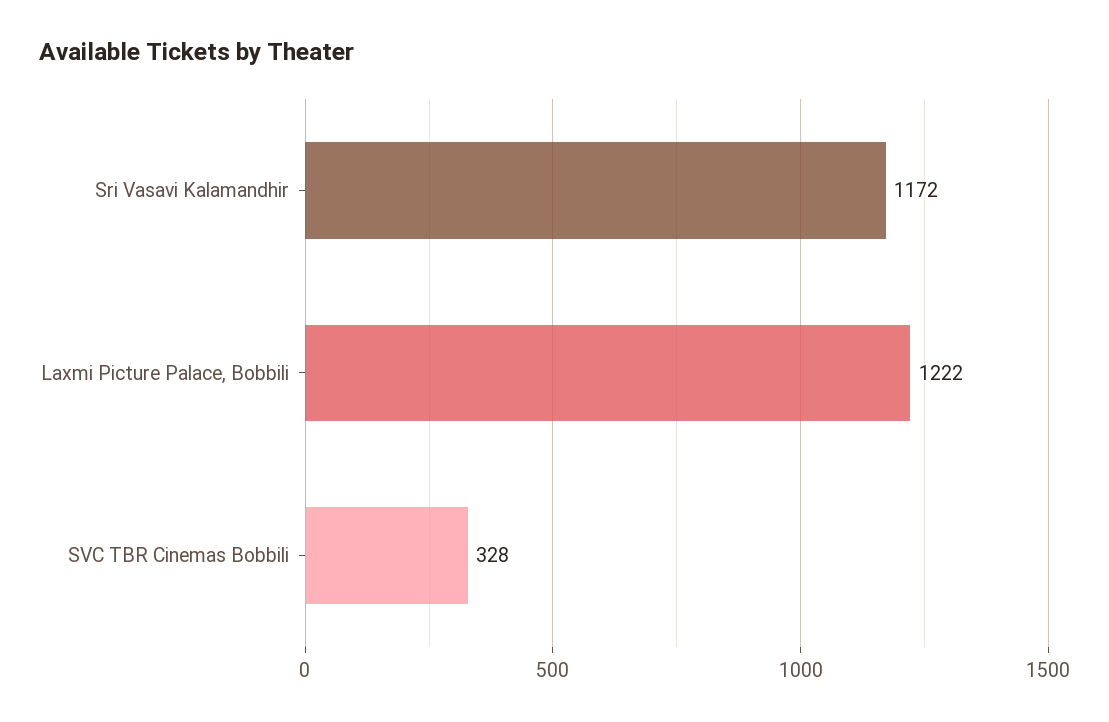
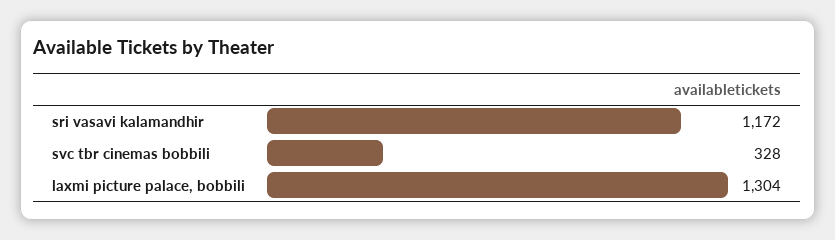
  {
    "Sri Vasavi Kalamandhir": 1172,
-   "Laxmi Picture Palace, Bobbili": 1222,
+   "Laxmi Picture Palace, Bobbili": 1304,
    "SVC TBR Cinemas Bobbili": 328
  }

